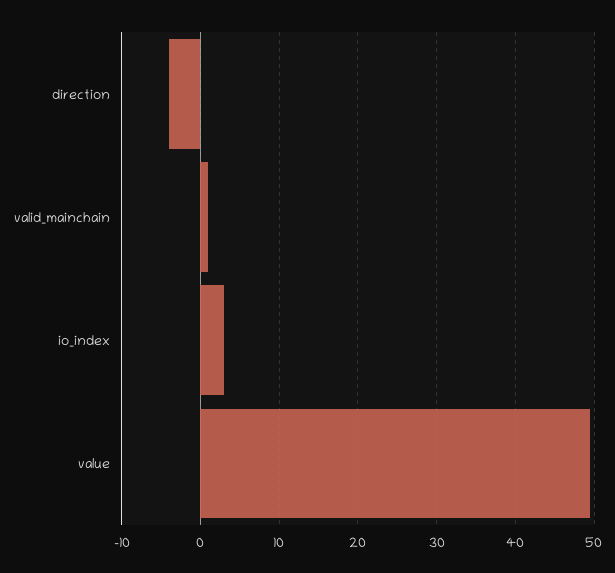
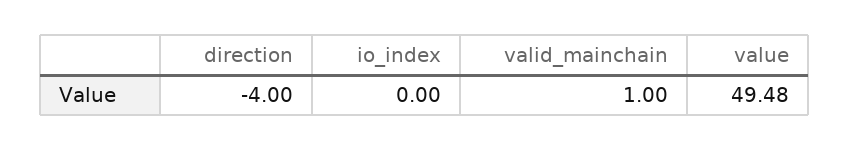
  {
    "direction": -4,
    "valid_mainchain": 1,
-   "io_index": 3,
+   "io_index": 0,
    "value": 49.48
  }

